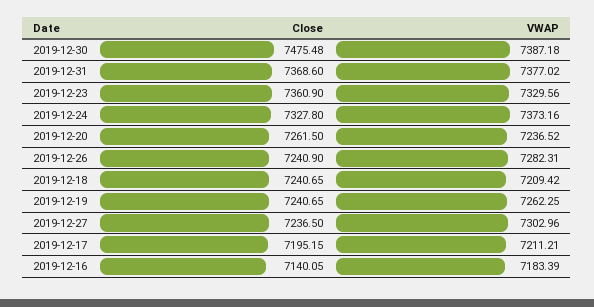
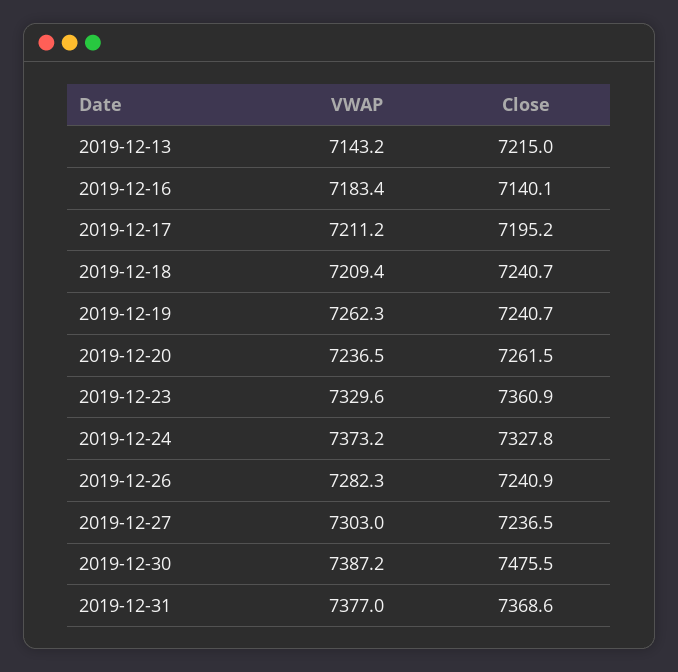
  {
    "Close": {
      "2019-12-30": 7475.48,
      "2019-12-31": 7368.6,
      "2019-12-23": 7360.9,
      "2019-12-24": 7327.8,
      "2019-12-20": 7261.5,
      "2019-12-26": 7240.9,
      "2019-12-18": 7240.65,
      "2019-12-19": 7240.65,
      "2019-12-27": 7236.5,
      "2019-12-17": 7195.15,
-     "2019-12-16": 7140.05
+     "2019-12-16": 7140.05,
+     "2019-12-13": 7215
    },
    "VWAP": {
      "2019-12-30": 7387.18,
      "2019-12-31": 7377.02,
      "2019-12-23": 7329.56,
      "2019-12-24": 7373.16,
      "2019-12-20": 7236.52,
      "2019-12-26": 7282.31,
      "2019-12-18": 7209.42,
      "2019-12-19": 7262.25,
      "2019-12-27": 7302.96,
      "2019-12-17": 7211.21,
-     "2019-12-16": 7183.39
+     "2019-12-16": 7183.39,
+     "2019-12-13": 7143.2
    }
  }

